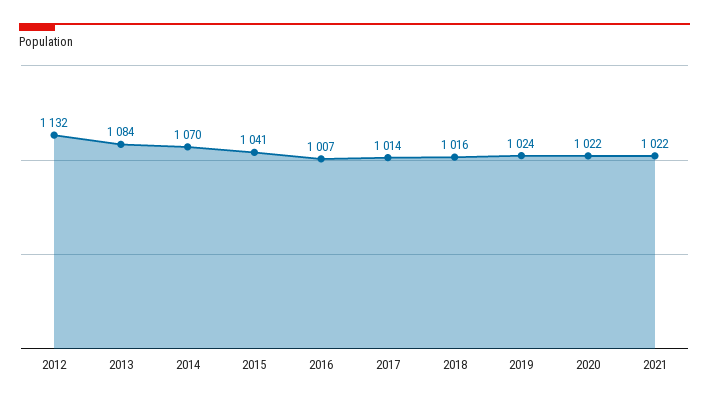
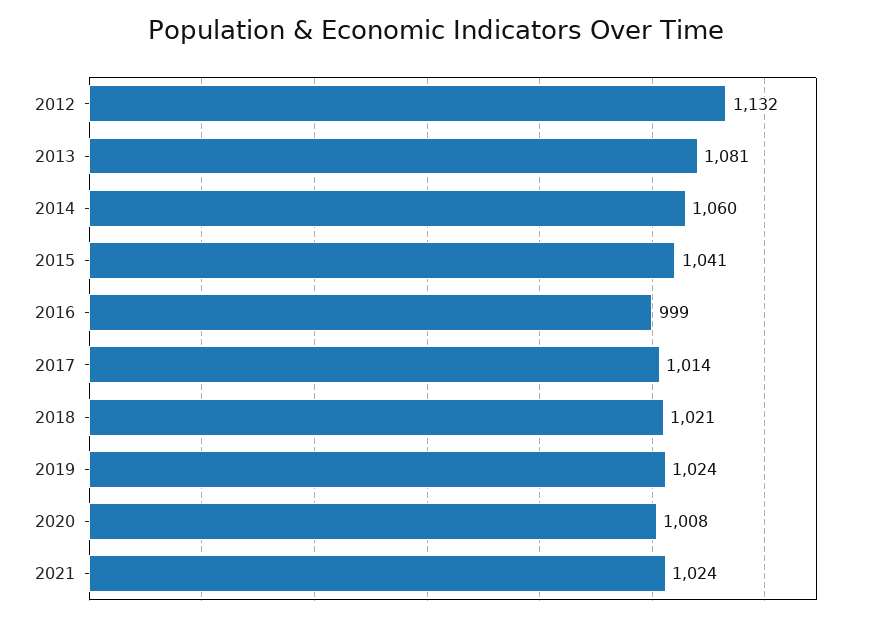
  {
    "2012": 1132,
-   "2013": 1084,
+   "2013": 1081,
-   "2014": 1070,
+   "2014": 1060,
    "2015": 1041,
-   "2016": 1007,
+   "2016": 999,
    "2017": 1014,
-   "2018": 1016,
+   "2018": 1021,
    "2019": 1024,
-   "2020": 1022,
+   "2020": 1008,
-   "2021": 1022
+   "2021": 1024
  }

